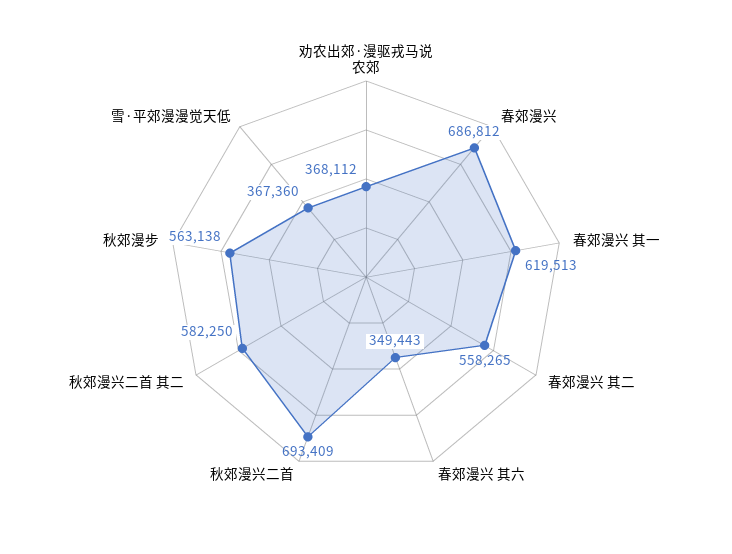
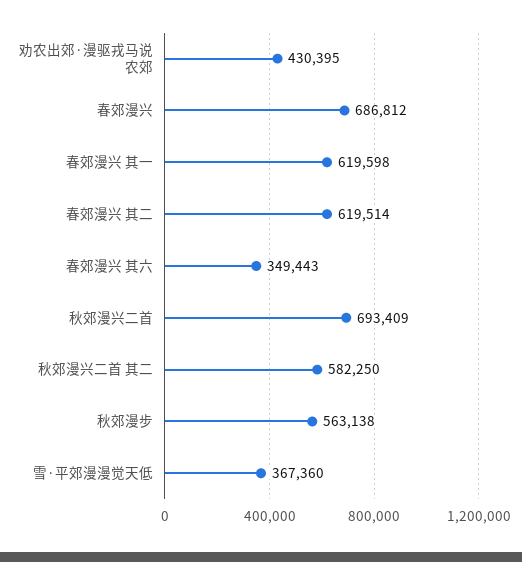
  {
-   "劝农出郊·漫驱戎马说农郊": 368112,
+   "劝农出郊·漫驱戎马说农郊": 430395,
    "春郊漫兴": 686812,
-   "春郊漫兴 其一": 619513,
+   "春郊漫兴 其一": 619598,
-   "春郊漫兴 其二": 558265,
+   "春郊漫兴 其二": 619514,
    "春郊漫兴 其六": 349443,
    "秋郊漫兴二首": 693409,
    "秋郊漫兴二首 其二": 582250,
    "秋郊漫步": 563138,
    "雪·平郊漫漫觉天低": 367360
  }

